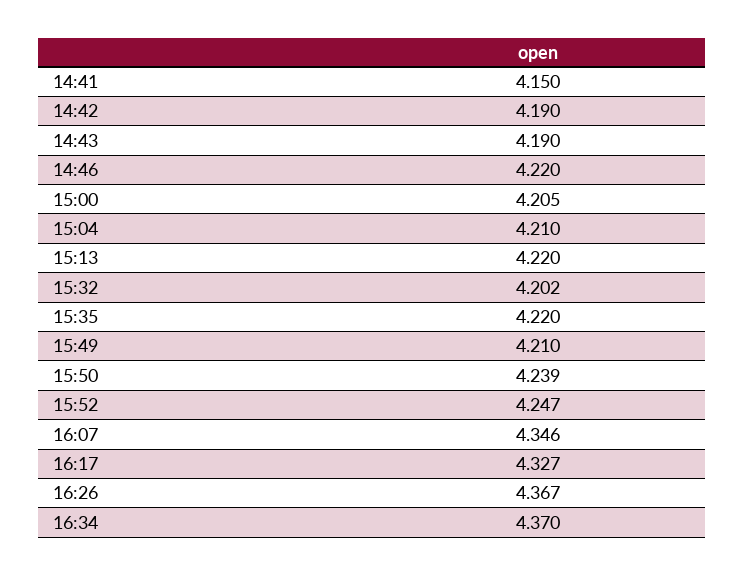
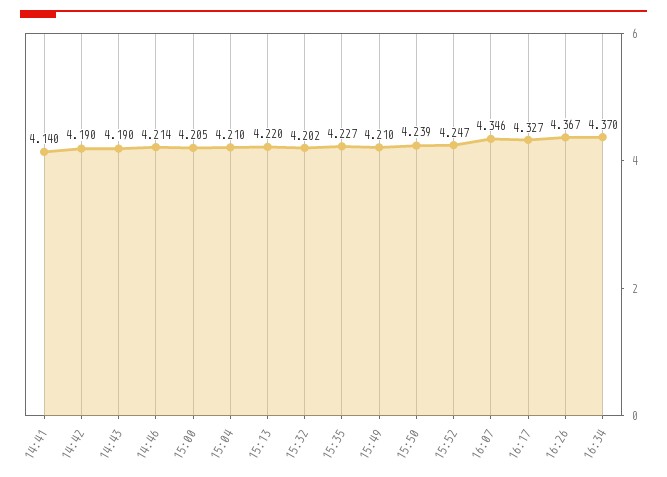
  {
-   "14:41": 4.15,
+   "14:41": 4.14,
    "14:42": 4.19,
    "14:43": 4.19,
-   "14:46": 4.22,
+   "14:46": 4.214,
    "15:00": 4.205,
    "15:04": 4.21,
    "15:13": 4.22,
    "15:32": 4.202,
-   "15:35": 4.22,
+   "15:35": 4.227,
    "15:49": 4.21,
    "15:50": 4.239,
    "15:52": 4.247,
    "16:07": 4.346,
    "16:17": 4.327,
    "16:26": 4.367,
    "16:34": 4.37
  }

